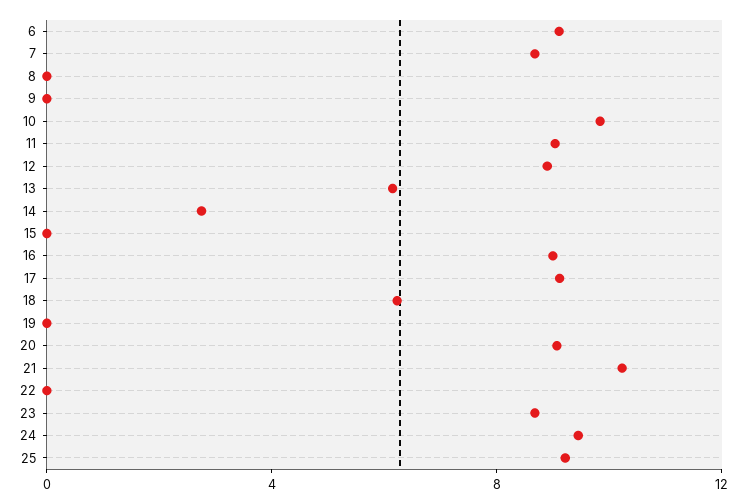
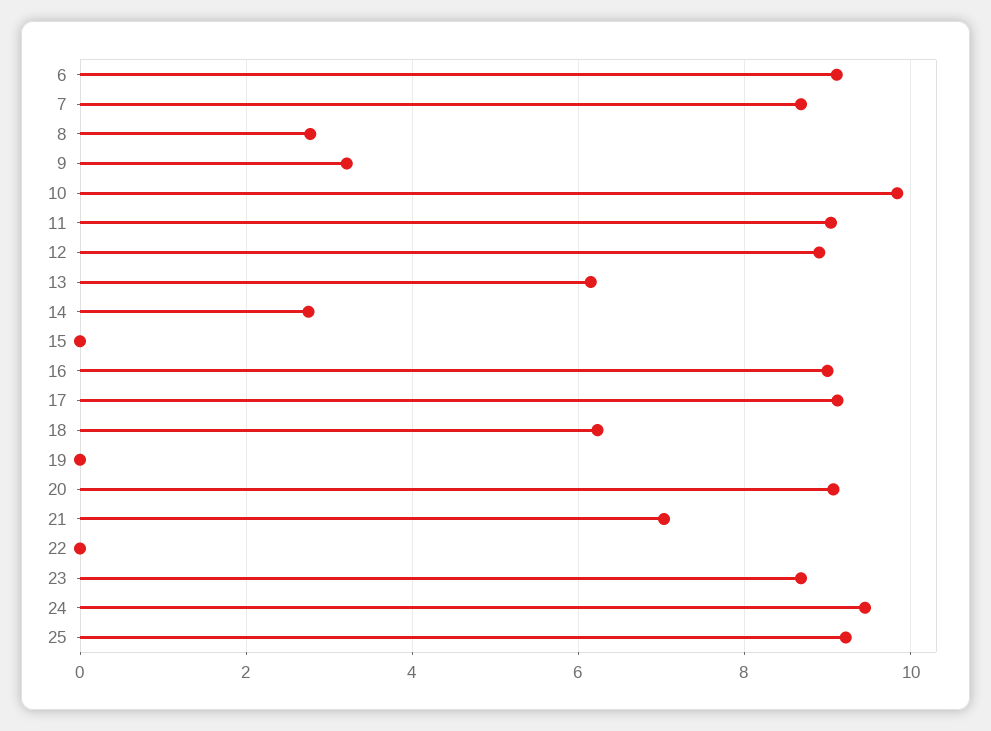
  {
    "6": 9.2,
    "7": 8.6,
-   "8": 0,
+   "8": 2.8,
-   "9": 0,
+   "9": 3.2,
    "10": 9.8,
    "11": 9,
    "12": 9,
    "13": 6.2,
    "14": 2.8,
    "15": 0,
    "16": 9,
    "17": 9.2,
    "18": 6.2,
    "19": 0,
    "20": 9,
-   "21": 10,
+   "21": 7,
    "22": 0,
    "23": 8.6,
    "24": 9.4,
    "25": 9.2
  }

